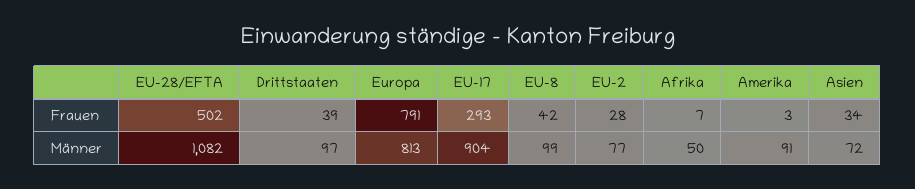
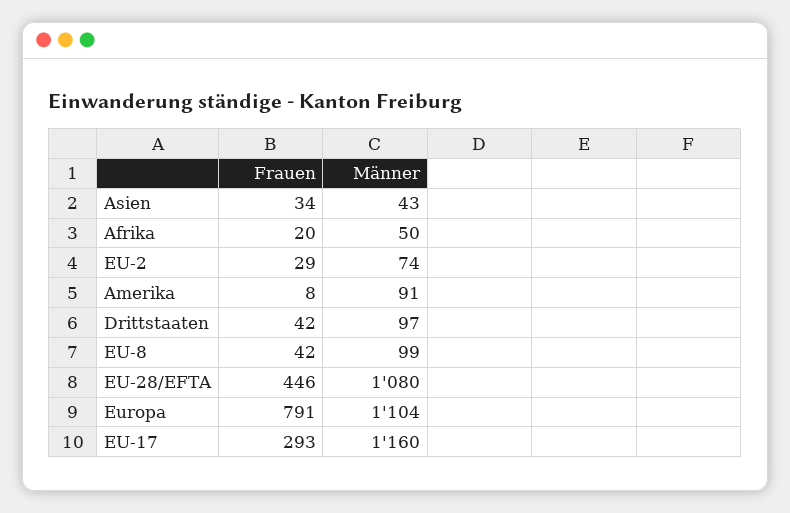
  {
    "EU-28/EFTA": {
-     "Frauen": 502,
+     "Frauen": 446,
-     "Männer": 1082
+     "Männer": 1080
    },
    "Drittstaaten": {
-     "Frauen": 39,
+     "Frauen": 42,
      "Männer": 97
    },
    "Europa": {
      "Frauen": 791,
-     "Männer": 813
+     "Männer": 1104
    },
    "EU-17": {
      "Frauen": 293,
-     "Männer": 904
+     "Männer": 1160
    },
    "EU-8": {
      "Frauen": 42,
      "Männer": 99
    },
    "EU-2": {
-     "Frauen": 28,
+     "Frauen": 29,
-     "Männer": 77
+     "Männer": 74
    },
    "Afrika": {
-     "Frauen": 7,
+     "Frauen": 20,
      "Männer": 50
    },
    "Amerika": {
-     "Frauen": 3,
+     "Frauen": 8,
      "Männer": 91
    },
    "Asien": {
      "Frauen": 34,
-     "Männer": 72
+     "Männer": 43
    }
  }

